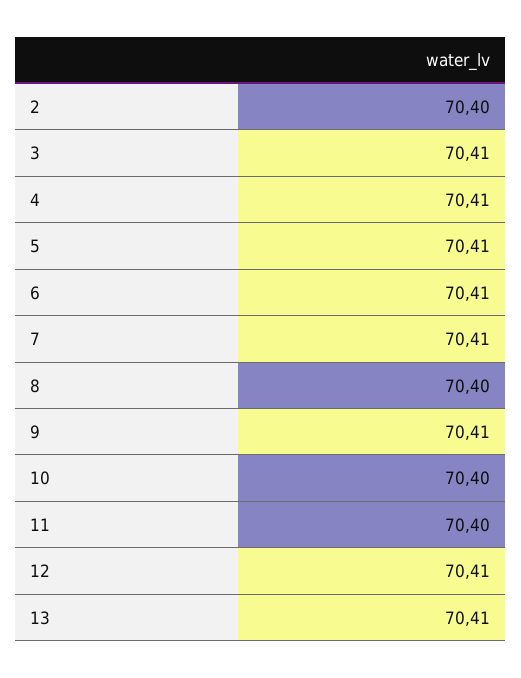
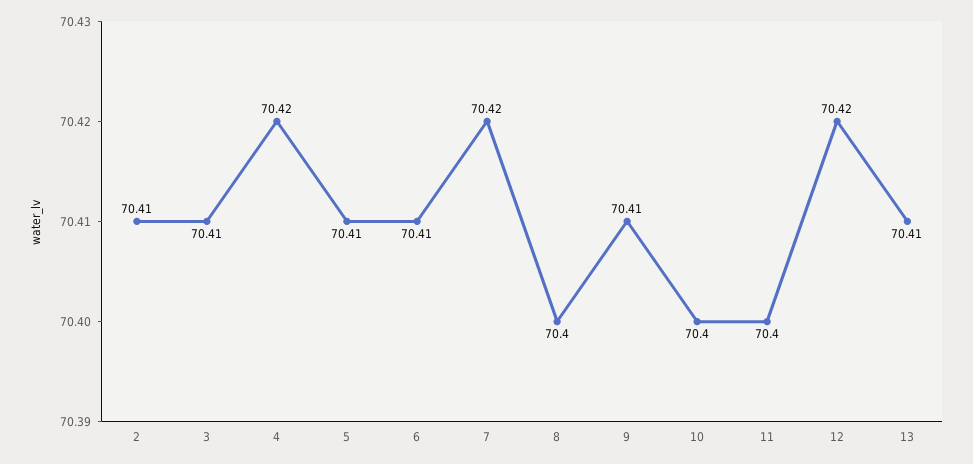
  {
-   "2": 70.4,
+   "2": 70.41,
    "3": 70.41,
-   "4": 70.41,
+   "4": 70.42,
    "5": 70.41,
    "6": 70.41,
-   "7": 70.41,
+   "7": 70.42,
    "8": 70.4,
    "9": 70.41,
    "10": 70.4,
    "11": 70.4,
-   "12": 70.41,
+   "12": 70.42,
    "13": 70.41
  }

